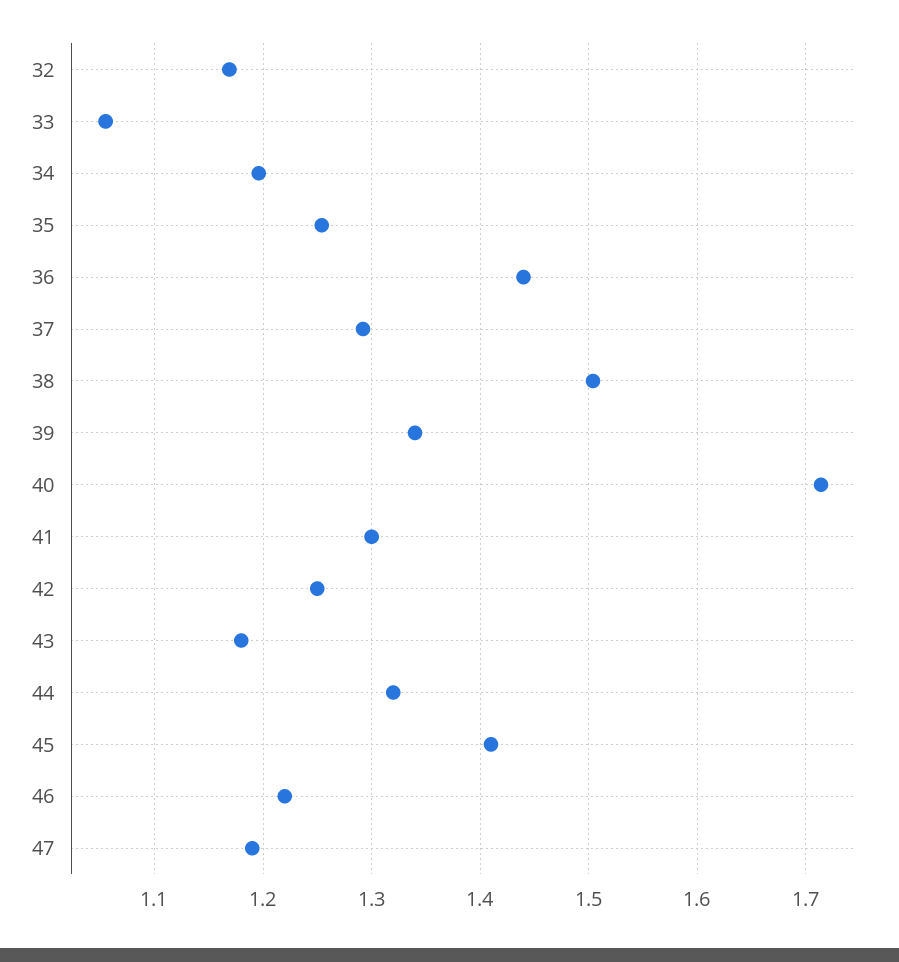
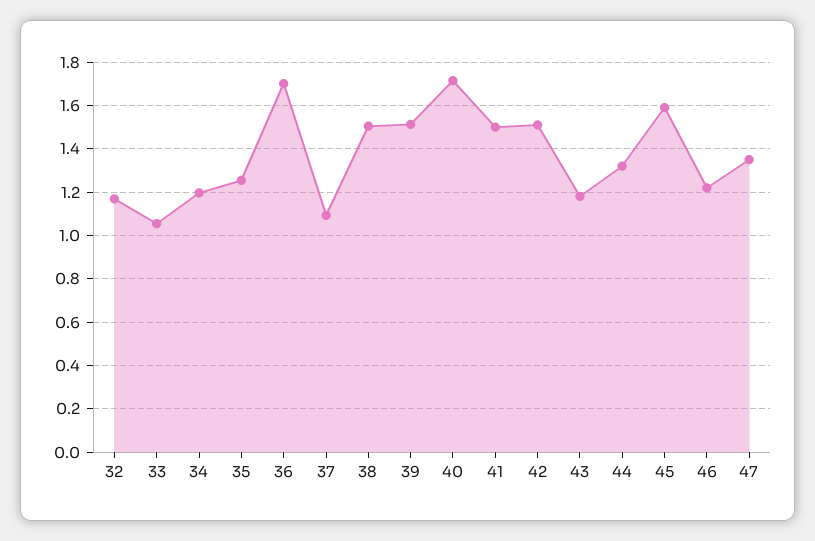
  {
    "32": 1.17,
    "33": 1.06,
    "34": 1.2,
    "35": 1.25,
-   "36": 1.44,
+   "36": 1.7,
-   "37": 1.29,
+   "37": 1.1,
    "38": 1.5,
-   "39": 1.34,
+   "39": 1.5,
    "40": 1.71,
-   "41": 1.3,
+   "41": 1.5,
-   "42": 1.25,
+   "42": 1.5,
    "43": 1.18,
    "44": 1.32,
-   "45": 1.41,
+   "45": 1.6,
    "46": 1.22,
-   "47": 1.19
+   "47": 1.35
  }

